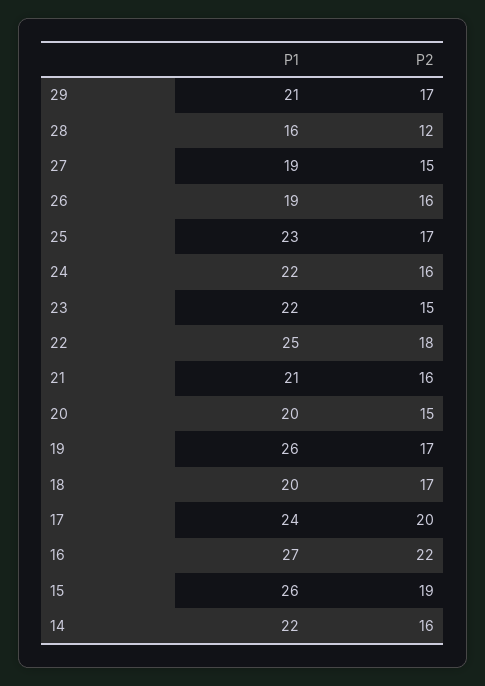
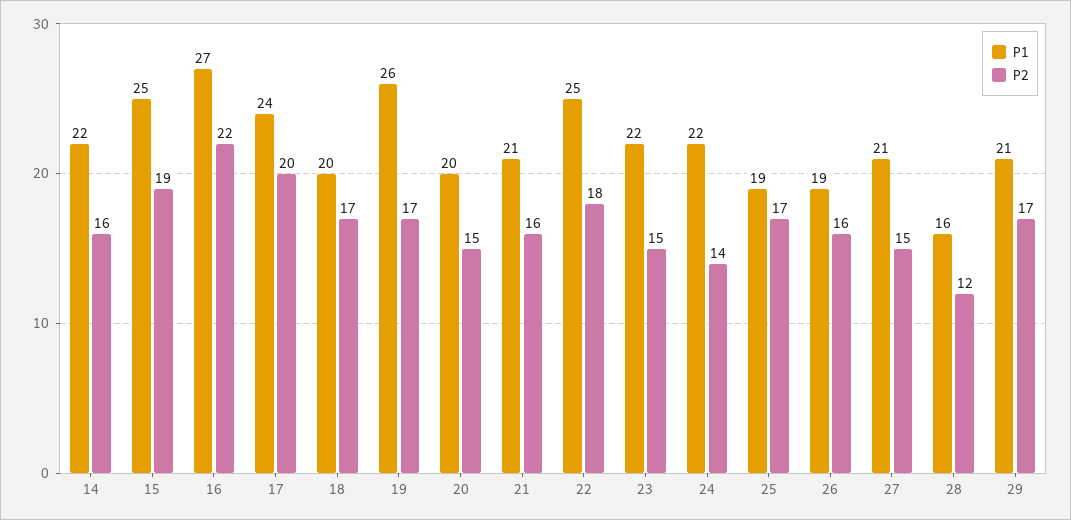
  {
    "P1": {
      "29": 21,
      "28": 16,
-     "27": 19,
+     "27": 21,
      "26": 19,
-     "25": 23,
+     "25": 19,
      "24": 22,
      "23": 22,
      "22": 25,
      "21": 21,
      "20": 20,
      "19": 26,
      "18": 20,
      "17": 24,
      "16": 27,
-     "15": 26,
+     "15": 25,
      "14": 22
    },
    "P2": {
      "29": 17,
      "28": 12,
      "27": 15,
      "26": 16,
      "25": 17,
-     "24": 16,
+     "24": 14,
      "23": 15,
      "22": 18,
      "21": 16,
      "20": 15,
      "19": 17,
      "18": 17,
      "17": 20,
      "16": 22,
      "15": 19,
      "14": 16
    }
  }

